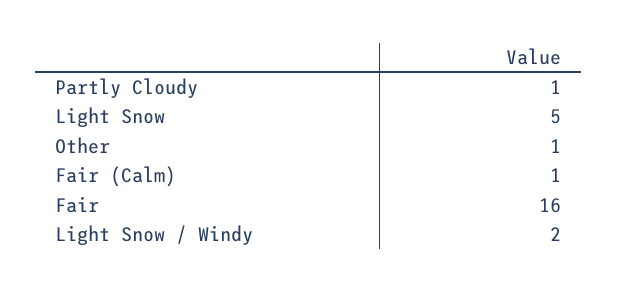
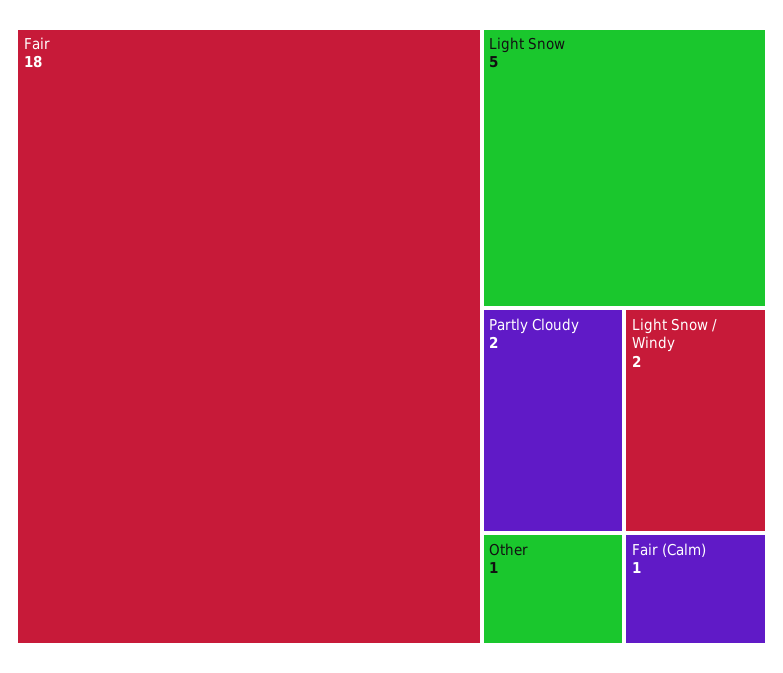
  {
-   "Partly Cloudy": 1,
+   "Partly Cloudy": 2,
    "Light Snow": 5,
    "Other": 1,
    "Fair (Calm)": 1,
-   "Fair": 16,
+   "Fair": 18,
    "Light Snow / Windy": 2
  }

